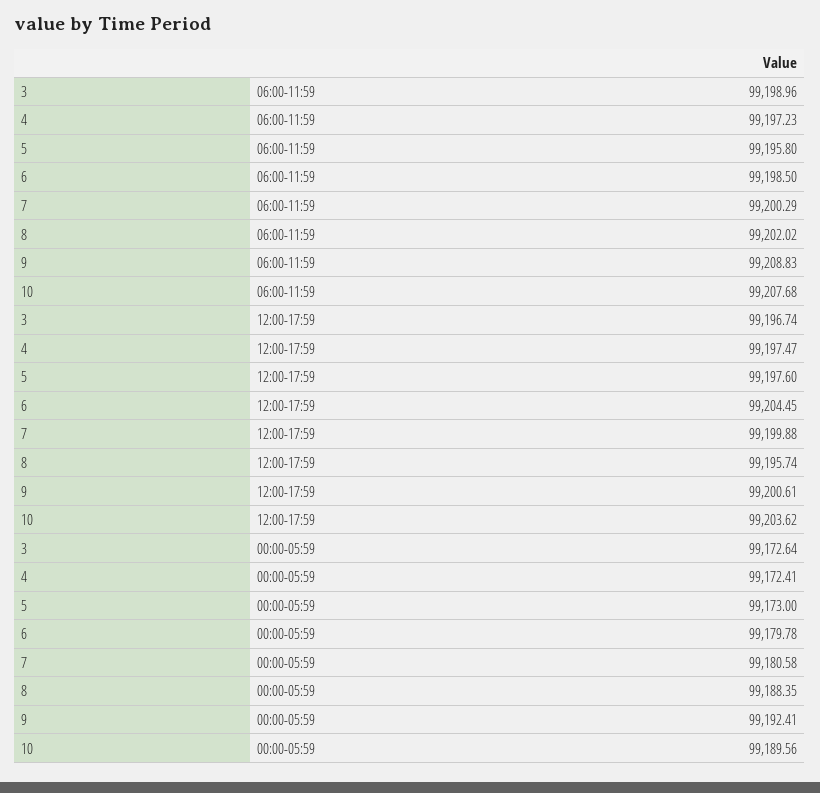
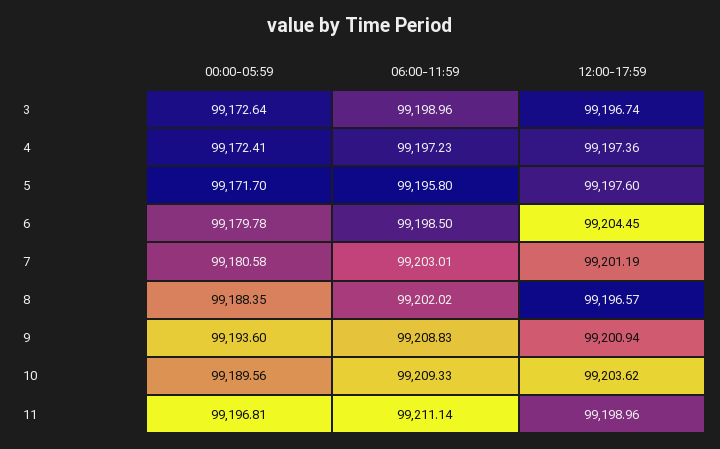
  {
    "3": {
      "06:00-11:59": 99198.96,
      "12:00-17:59": 99196.74,
      "00:00-05:59": 99172.64
    },
    "4": {
      "06:00-11:59": 99197.23,
-     "12:00-17:59": 99197.47,
+     "12:00-17:59": 99197.36,
      "00:00-05:59": 99172.41
    },
    "5": {
      "06:00-11:59": 99195.8,
      "12:00-17:59": 99197.6,
-     "00:00-05:59": 99173
+     "00:00-05:59": 99171.7
    },
    "6": {
      "06:00-11:59": 99198.5,
      "12:00-17:59": 99204.45,
      "00:00-05:59": 99179.78
    },
    "7": {
-     "06:00-11:59": 99200.29,
+     "06:00-11:59": 99203.01,
-     "12:00-17:59": 99199.88,
+     "12:00-17:59": 99201.19,
      "00:00-05:59": 99180.58
    },
    "8": {
      "06:00-11:59": 99202.02,
-     "12:00-17:59": 99195.74,
+     "12:00-17:59": 99196.57,
      "00:00-05:59": 99188.35
    },
    "9": {
      "06:00-11:59": 99208.83,
-     "12:00-17:59": 99200.61,
+     "12:00-17:59": 99200.94,
-     "00:00-05:59": 99192.41
+     "00:00-05:59": 99193.6
    },
    "10": {
-     "06:00-11:59": 99207.68,
+     "06:00-11:59": 99209.33,
      "12:00-17:59": 99203.62,
      "00:00-05:59": 99189.56
-   }
+   },
+   "11": {
+     "00:00-05:59": 99196.81,
+     "06:00-11:59": 99211.14,
+     "12:00-17:59": 99198.96
+   }
  }

